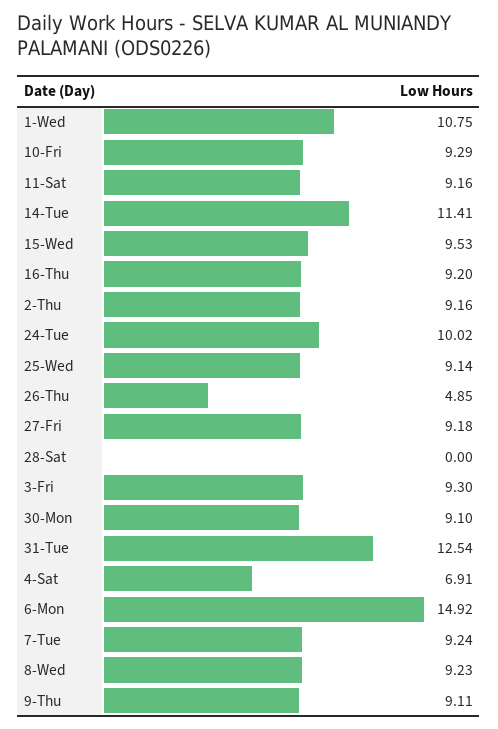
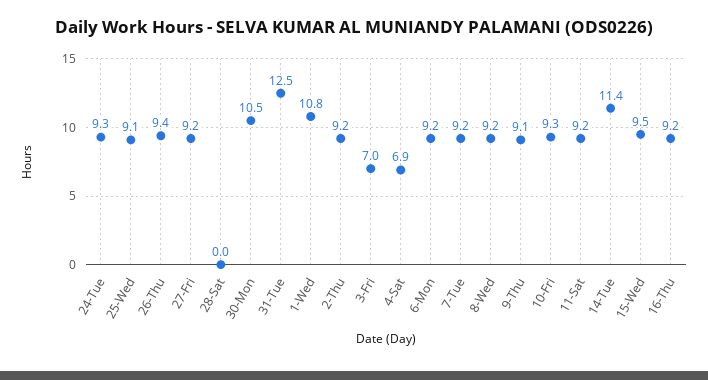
  {
    "1-Wed": 10.75,
    "10-Fri": 9.29,
    "11-Sat": 9.16,
    "14-Tue": 11.41,
    "15-Wed": 9.53,
    "16-Thu": 9.2,
    "2-Thu": 9.16,
-   "24-Tue": 10.02,
+   "24-Tue": 9.3,
    "25-Wed": 9.14,
-   "26-Thu": 4.85,
+   "26-Thu": 9.4,
    "27-Fri": 9.18,
    "28-Sat": 0,
-   "3-Fri": 9.3,
+   "3-Fri": 7,
-   "30-Mon": 9.1,
+   "30-Mon": 10.5,
    "31-Tue": 12.54,
    "4-Sat": 6.91,
-   "6-Mon": 14.92,
+   "6-Mon": 9.2,
    "7-Tue": 9.24,
    "8-Wed": 9.23,
    "9-Thu": 9.11
  }

